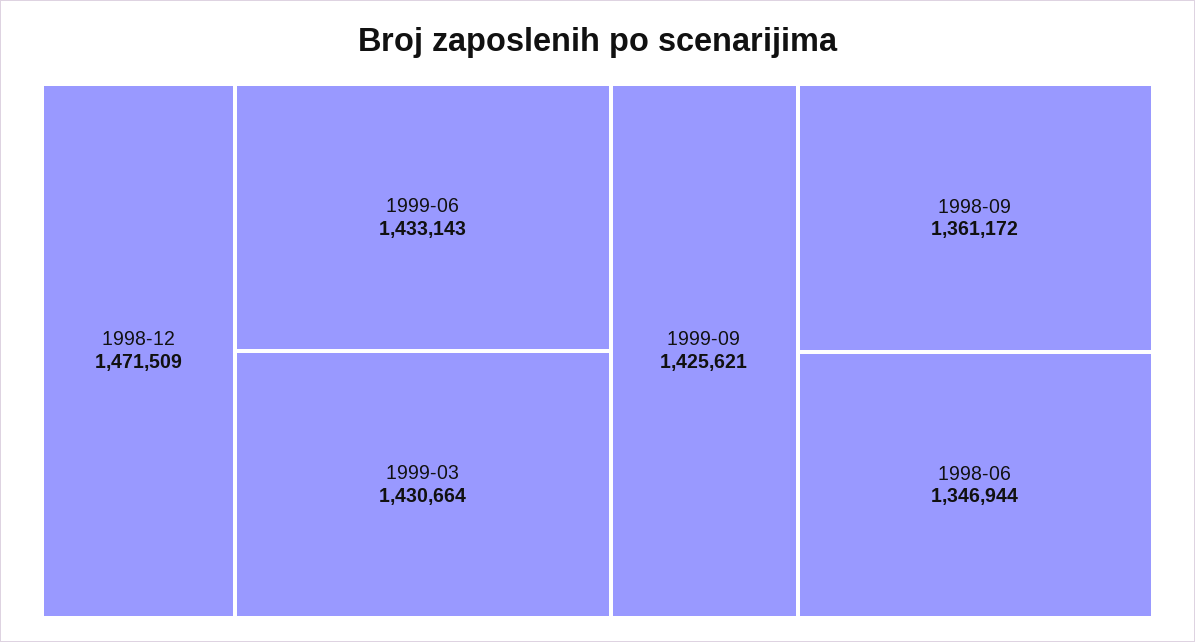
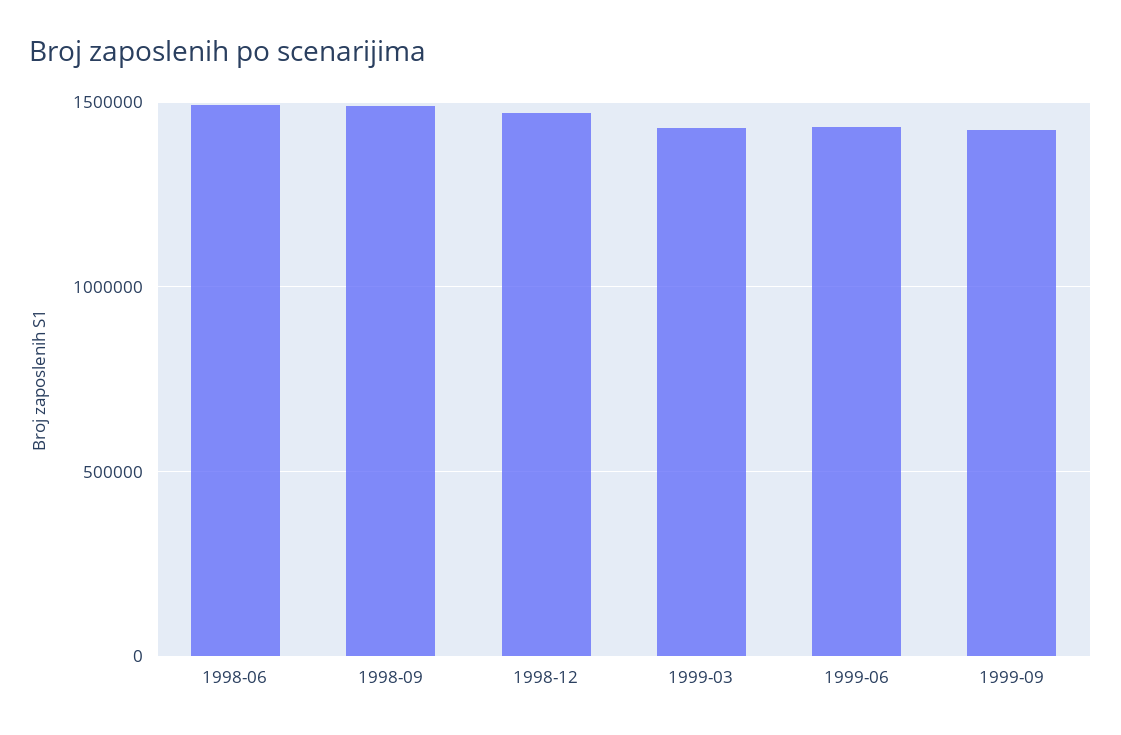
  {
    "1998-12": 1471509,
    "1999-06": 1433143,
    "1999-03": 1430664,
    "1999-09": 1425621,
-   "1998-09": 1361172,
+   "1998-09": 1500000,
-   "1998-06": 1346944
+   "1998-06": 1500000
  }

